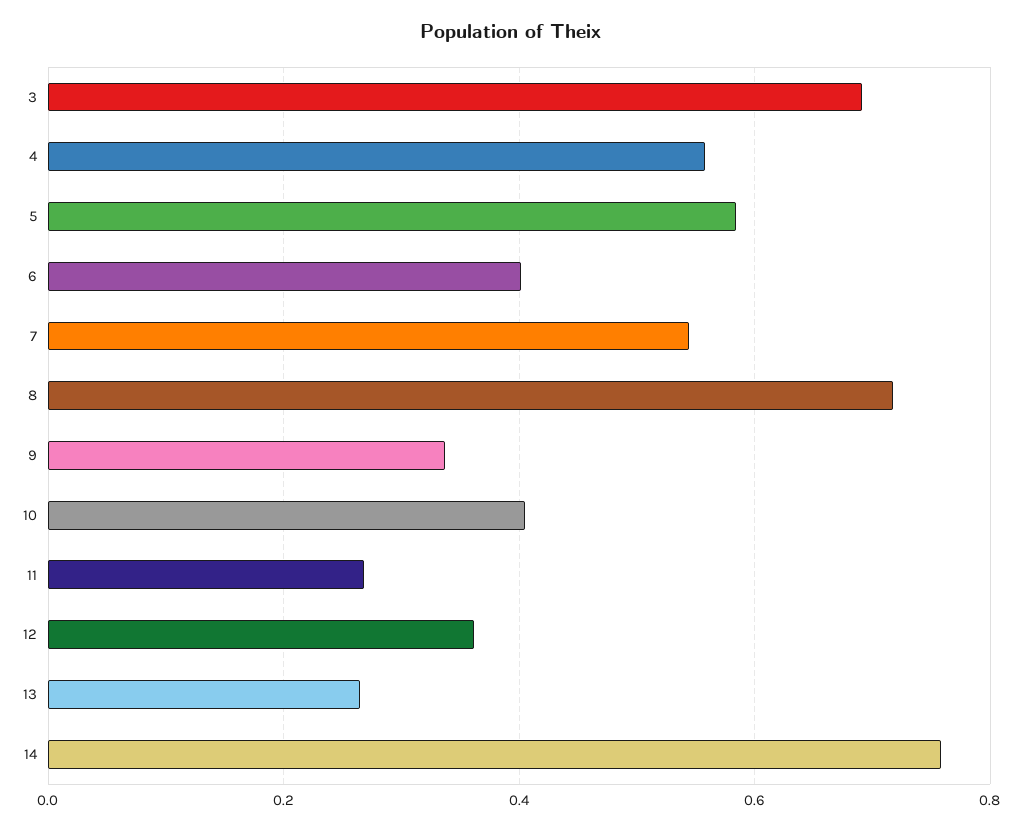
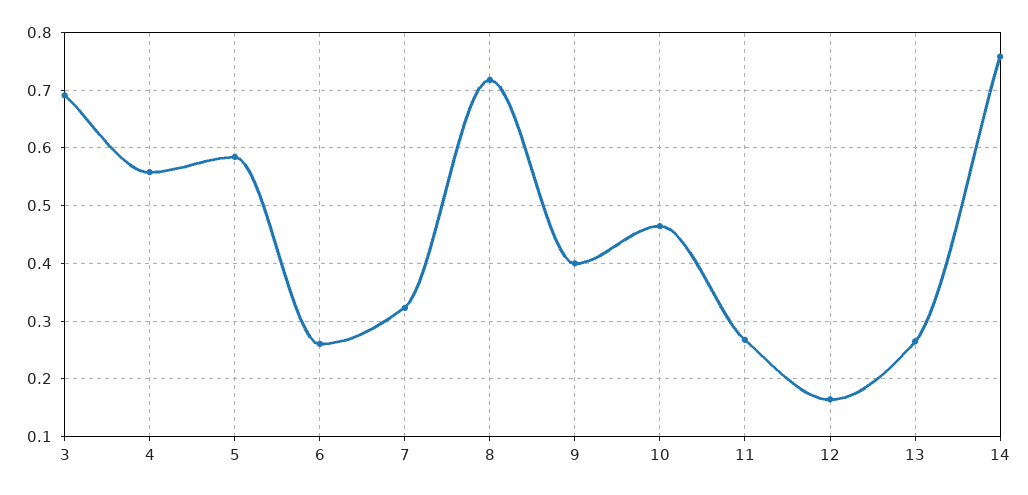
  {
    "3": 0.7,
    "4": 0.56,
    "5": 0.58,
-   "6": 0.4,
+   "6": 0.26,
-   "7": 0.54,
+   "7": 0.32,
    "8": 0.72,
-   "9": 0.34,
+   "9": 0.4,
-   "10": 0.4,
+   "10": 0.46,
    "11": 0.26,
-   "12": 0.36,
+   "12": 0.16,
    "13": 0.26,
    "14": 0.76
  }

